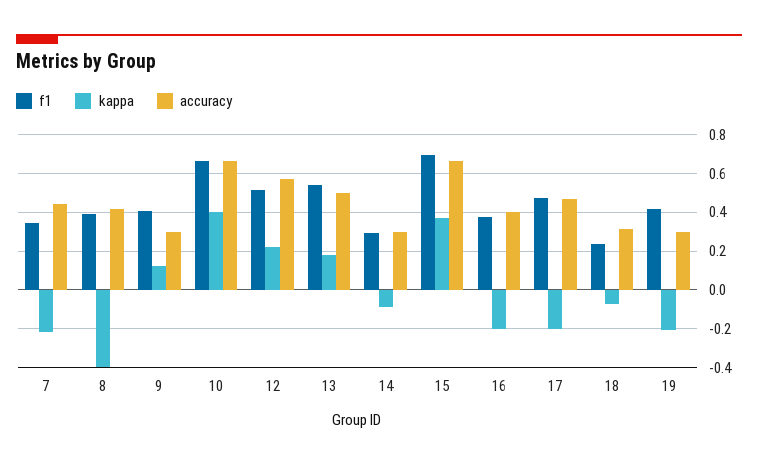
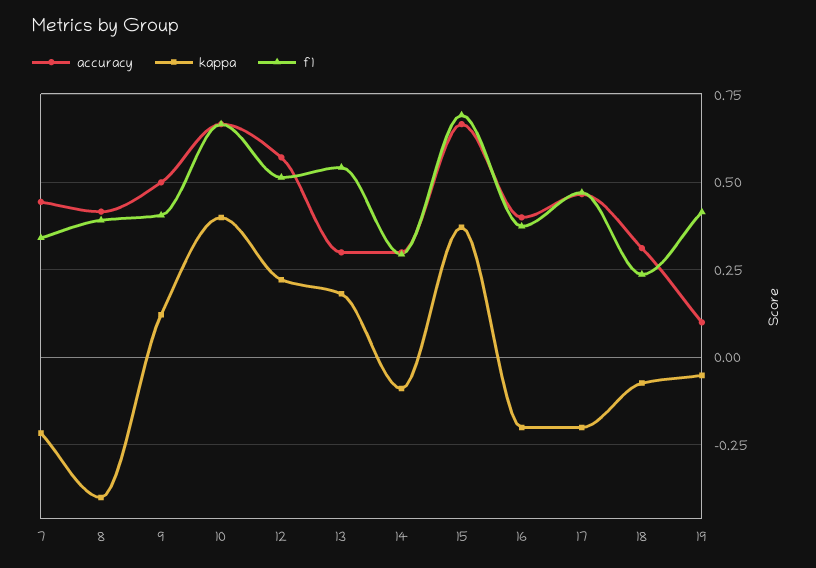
  {
    "f1": {
      "7": 0.35,
      "8": 0.4,
      "9": 0.4,
      "10": 0.675,
      "12": 0.525,
      "13": 0.55,
      "14": 0.3,
      "15": 0.7,
      "16": 0.375,
      "17": 0.475,
      "18": 0.225,
      "19": 0.425
    },
    "kappa": {
      "7": -0.225,
      "8": -0.4,
      "9": 0.125,
      "10": 0.4,
      "12": 0.225,
      "13": 0.175,
      "14": -0.1,
      "15": 0.375,
      "16": -0.2,
      "17": -0.2,
      "18": -0.075,
-     "19": -0.2
+     "19": -0.05
    },
    "accuracy": {
      "7": 0.45,
      "8": 0.425,
-     "9": 0.3,
+     "9": 0.5,
      "10": 0.675,
      "12": 0.575,
-     "13": 0.5,
+     "13": 0.3,
      "14": 0.3,
      "15": 0.675,
      "16": 0.4,
      "17": 0.475,
      "18": 0.325,
-     "19": 0.3
+     "19": 0.1
    }
  }

